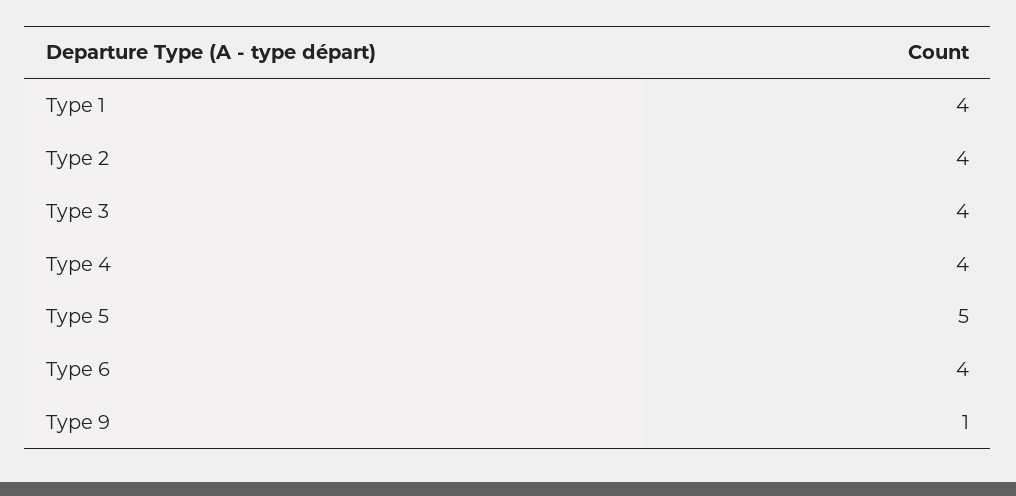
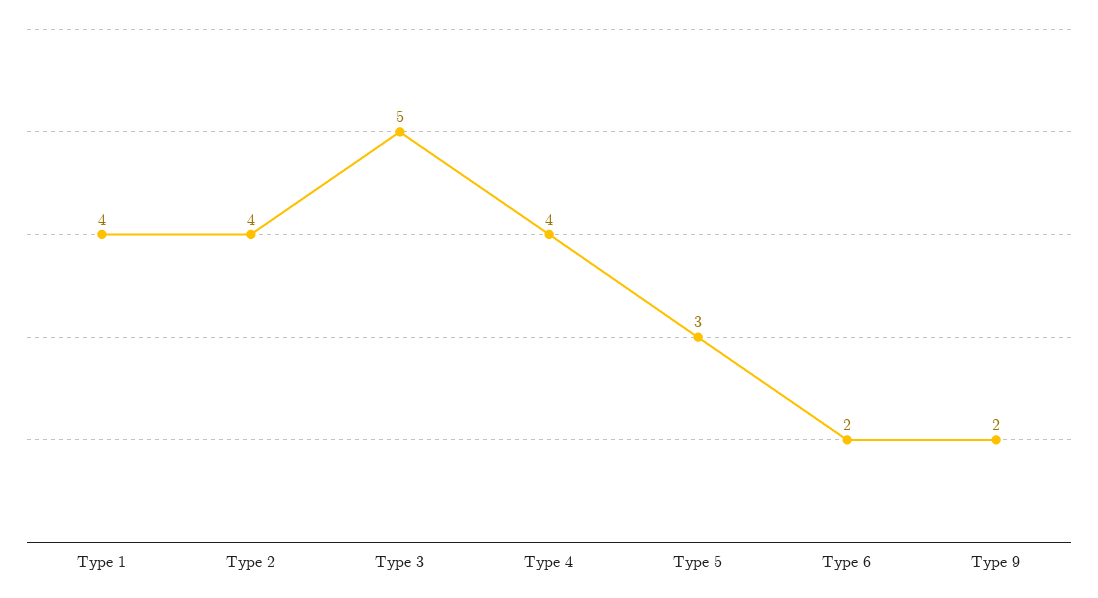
  {
    "Type 1": 4,
    "Type 2": 4,
-   "Type 3": 4,
+   "Type 3": 5,
    "Type 4": 4,
-   "Type 5": 5,
+   "Type 5": 3,
-   "Type 6": 4,
+   "Type 6": 2,
-   "Type 9": 1
+   "Type 9": 2
  }

